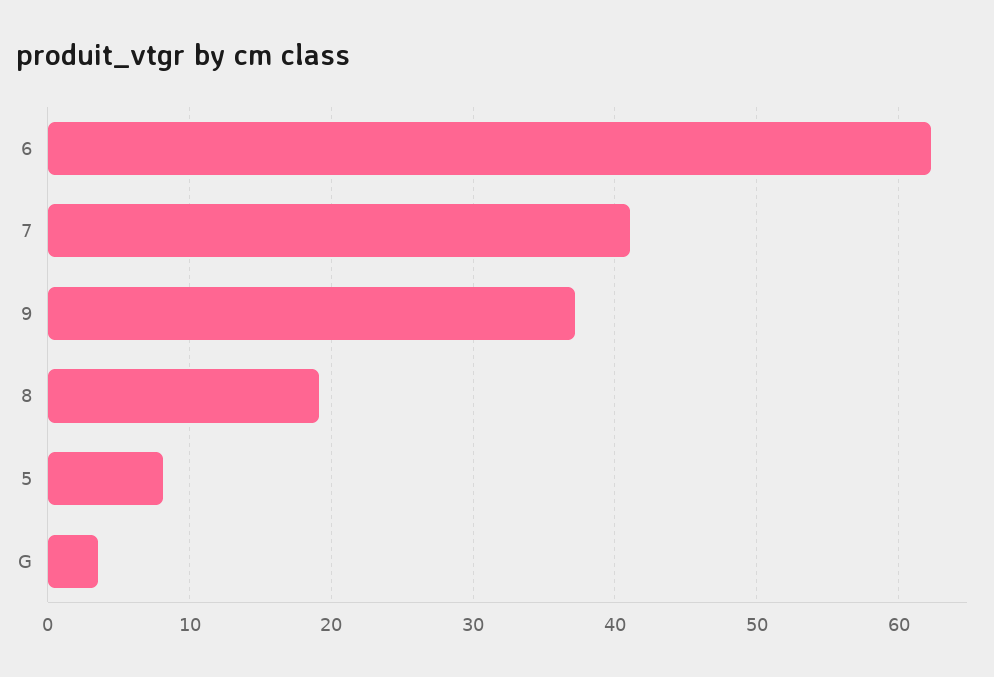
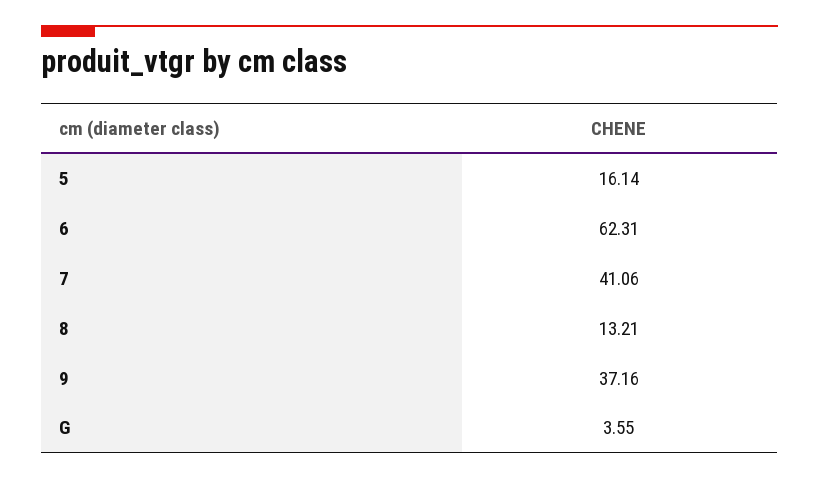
  {
    "6": 62.31,
    "7": 41.06,
    "9": 37.16,
-   "8": 19,
+   "8": 13.21,
-   "5": 8,
+   "5": 16.14,
    "G": 3.55
  }

